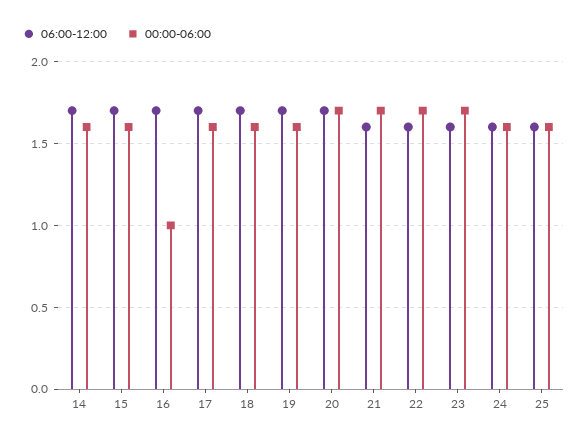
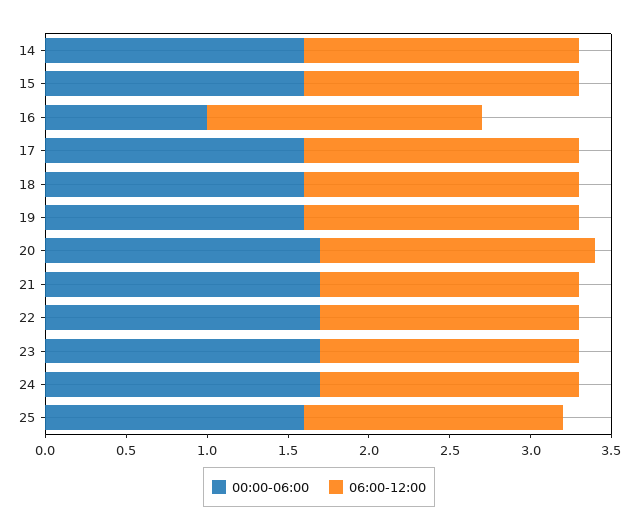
  {
    "06:00-12:00": {
      "14": 1.7,
      "15": 1.7,
      "16": 1.7,
      "17": 1.7,
      "18": 1.7,
      "19": 1.7,
      "20": 1.7,
      "21": 1.6,
      "22": 1.6,
      "23": 1.6,
      "24": 1.6,
      "25": 1.6
    },
    "00:00-06:00": {
      "14": 1.6,
      "15": 1.6,
      "16": 1,
      "17": 1.6,
      "18": 1.6,
      "19": 1.6,
      "20": 1.7,
      "21": 1.7,
      "22": 1.7,
      "23": 1.7,
-     "24": 1.6,
+     "24": 1.7,
      "25": 1.6
    }
  }

